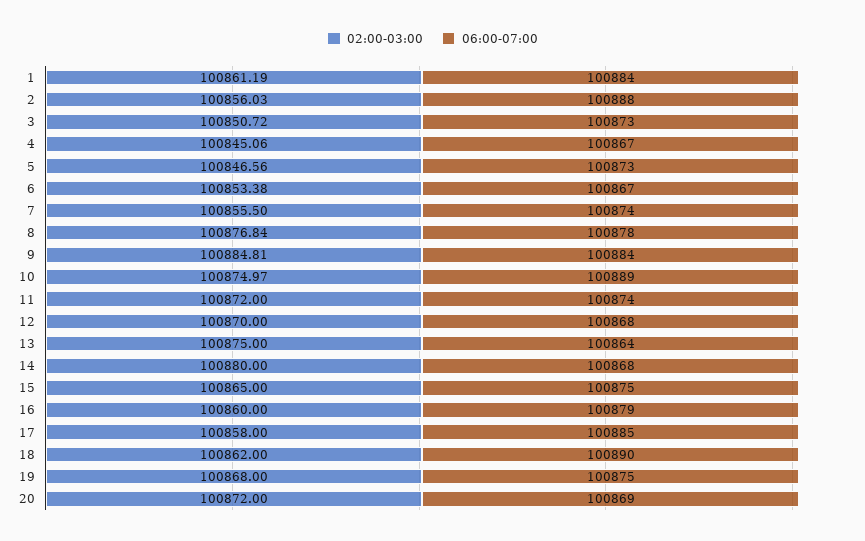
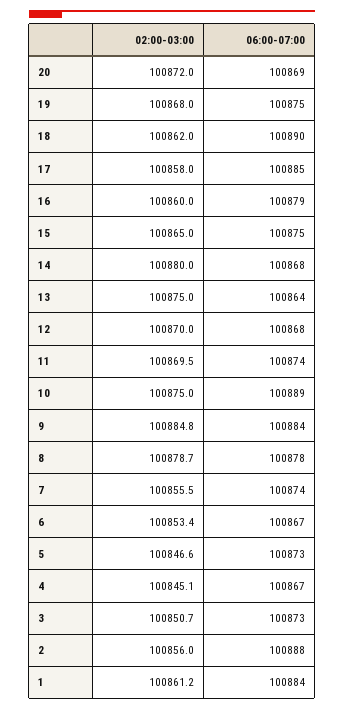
  {
    "02:00-03:00": {
      "1": 100861.19,
      "2": 100856.03,
      "3": 100850.72,
      "4": 100845.06,
      "5": 100846.56,
      "6": 100853.38,
      "7": 100855.5,
-     "8": 100876.84,
+     "8": 100878.7,
      "9": 100884.81,
      "10": 100874.97,
-     "11": 100872,
+     "11": 100869.5,
      "12": 100870,
      "13": 100875,
      "14": 100880,
      "15": 100865,
      "16": 100860,
      "17": 100858,
      "18": 100862,
      "19": 100868,
      "20": 100872
    },
    "06:00-07:00": {
      "1": 100884,
      "2": 100888,
      "3": 100873,
      "4": 100867,
      "5": 100873,
      "6": 100867,
      "7": 100874,
      "8": 100878,
      "9": 100884,
      "10": 100889,
      "11": 100874,
      "12": 100868,
      "13": 100864,
      "14": 100868,
      "15": 100875,
      "16": 100879,
      "17": 100885,
      "18": 100890,
      "19": 100875,
      "20": 100869
    }
  }

